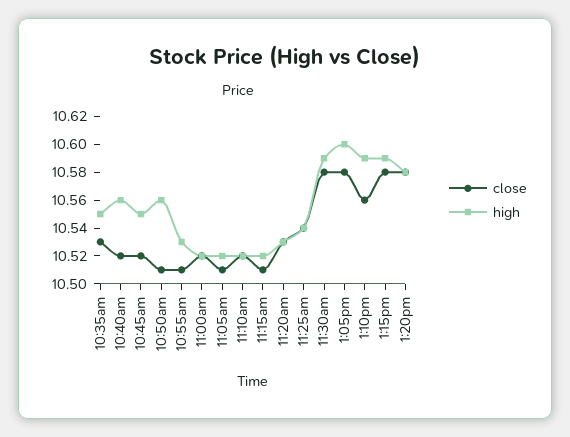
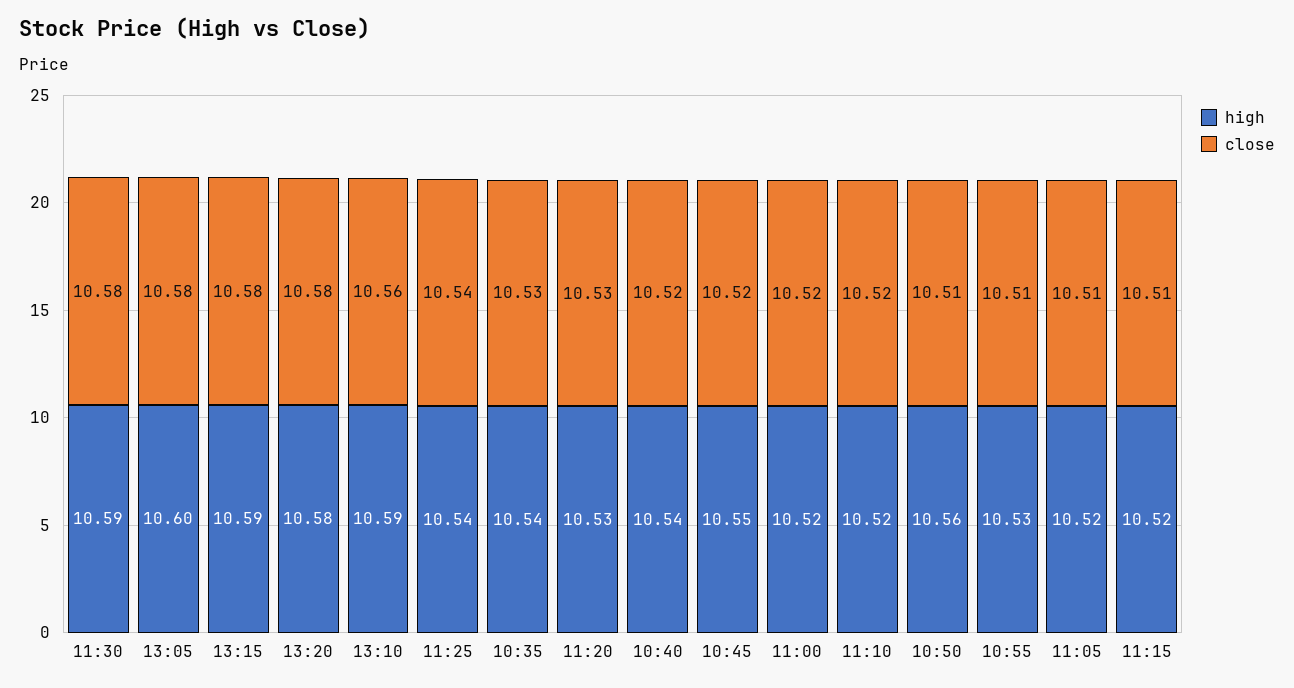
  {
    "close": {
      "10:35am": 10.53,
      "10:40am": 10.52,
      "10:45am": 10.52,
      "10:50am": 10.51,
      "10:55am": 10.51,
      "11:00am": 10.52,
      "11:05am": 10.51,
      "11:10am": 10.52,
      "11:15am": 10.51,
      "11:20am": 10.53,
      "11:25am": 10.54,
      "11:30am": 10.58,
      "1:05pm": 10.58,
      "1:10pm": 10.56,
      "1:15pm": 10.58,
      "1:20pm": 10.58
    },
    "high": {
-     "10:35am": 10.55,
+     "10:35am": 10.54,
-     "10:40am": 10.56,
+     "10:40am": 10.54,
      "10:45am": 10.55,
      "10:50am": 10.56,
      "10:55am": 10.53,
      "11:00am": 10.52,
      "11:05am": 10.52,
      "11:10am": 10.52,
      "11:15am": 10.52,
      "11:20am": 10.53,
      "11:25am": 10.54,
      "11:30am": 10.59,
      "1:05pm": 10.6,
      "1:10pm": 10.59,
      "1:15pm": 10.59,
      "1:20pm": 10.58
    }
  }

